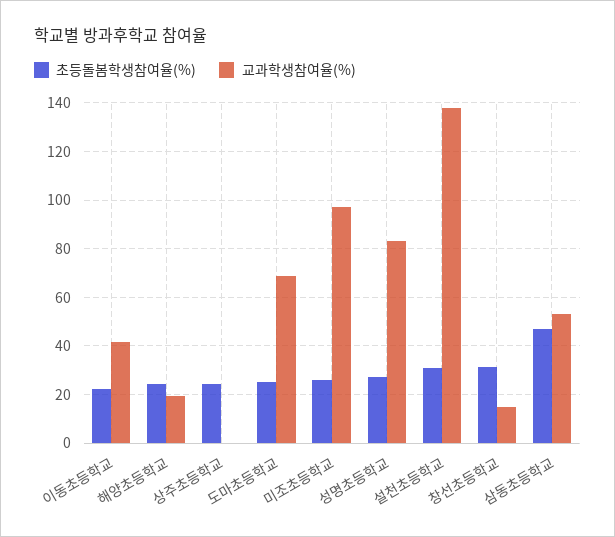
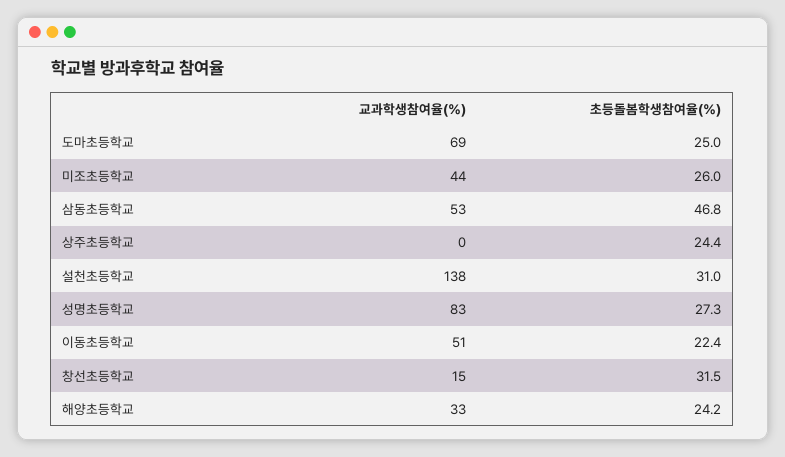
  {
    "초등돌봄학생참여율(%)": {
      "이동초등학교": 22.4,
      "해양초등학교": 24.2,
      "상주초등학교": 24.4,
      "도마초등학교": 25,
      "미조초등학교": 26,
      "성명초등학교": 27.3,
      "설천초등학교": 31,
      "창선초등학교": 31.5,
      "삼동초등학교": 46.8
    },
    "교과학생참여율(%)": {
-     "이동초등학교": 42.5,
+     "이동초등학교": 51,
-     "해양초등학교": 20,
+     "해양초등학교": 33,
      "상주초등학교": 0,
      "도마초등학교": 69,
-     "미조초등학교": 97.5,
+     "미조초등학교": 44,
      "성명초등학교": 83,
      "설천초등학교": 138,
      "창선초등학교": 15,
      "삼동초등학교": 53
    }
  }

